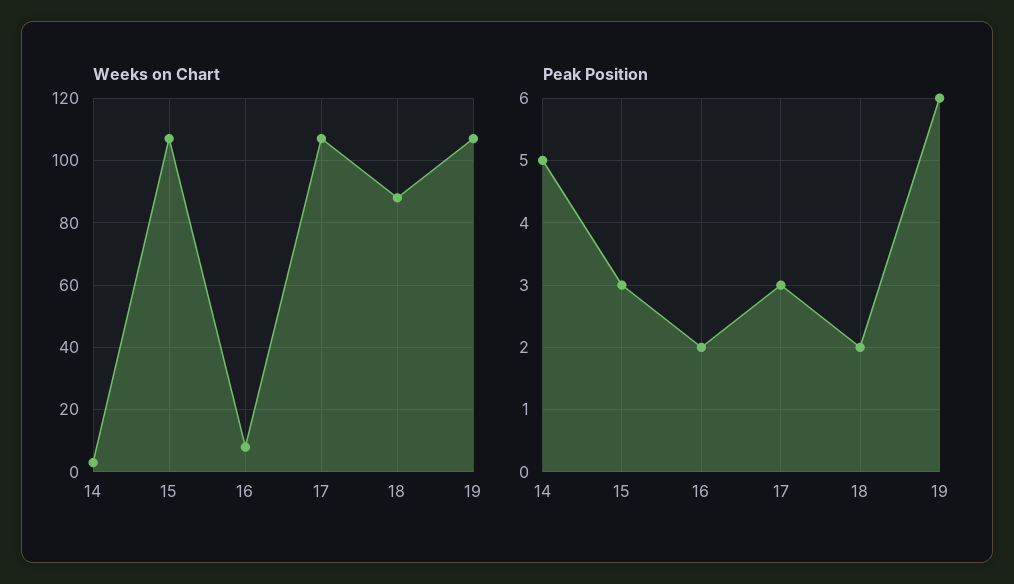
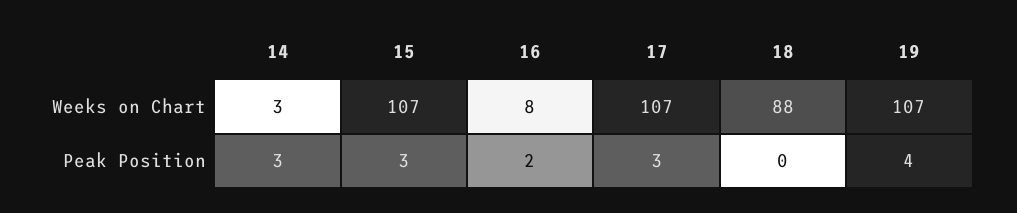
  {
    "Weeks on Chart": {
      "14": 3,
      "15": 107,
      "16": 8,
      "17": 107,
      "18": 88,
      "19": 107
    },
    "Peak Position": {
-     "14": 5,
+     "14": 3,
      "15": 3,
      "16": 2,
      "17": 3,
-     "18": 2,
+     "18": 0,
-     "19": 6
+     "19": 4
    }
  }

